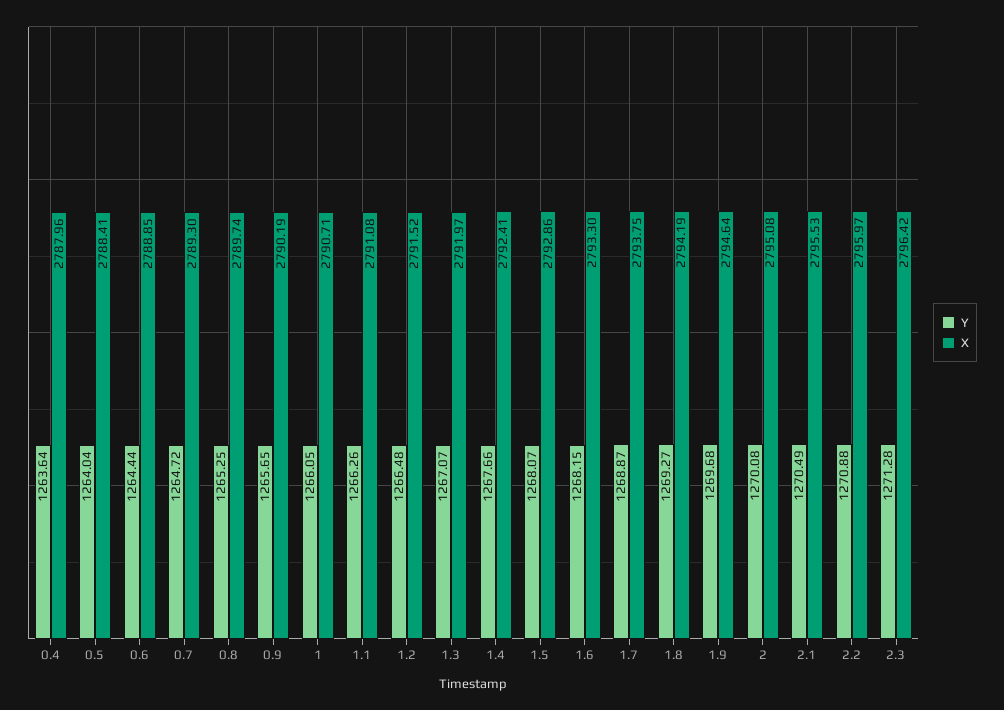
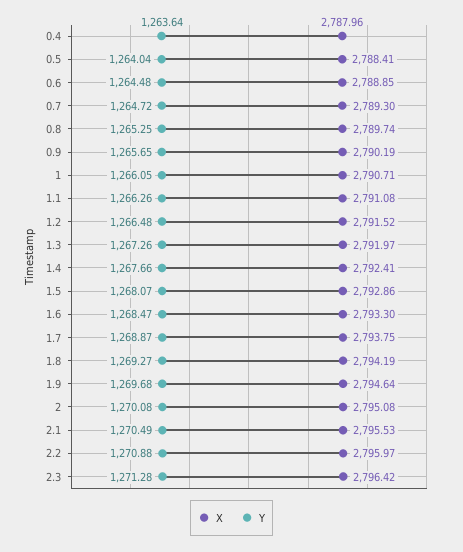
  {
    "Y": {
      "0.4": 1263.64,
      "0.5": 1264.04,
-     "0.6": 1264.44,
+     "0.6": 1264.48,
      "0.7": 1264.72,
      "0.8": 1265.25,
      "0.9": 1265.65,
      "1": 1266.05,
      "1.1": 1266.26,
      "1.2": 1266.48,
-     "1.3": 1267.07,
+     "1.3": 1267.26,
      "1.4": 1267.66,
      "1.5": 1268.07,
-     "1.6": 1268.15,
+     "1.6": 1268.47,
      "1.7": 1268.87,
      "1.8": 1269.27,
      "1.9": 1269.68,
      "2": 1270.08,
      "2.1": 1270.49,
      "2.2": 1270.88,
      "2.3": 1271.28
    },
    "X": {
      "0.4": 2787.96,
      "0.5": 2788.41,
      "0.6": 2788.85,
      "0.7": 2789.3,
      "0.8": 2789.74,
      "0.9": 2790.19,
      "1": 2790.71,
      "1.1": 2791.08,
      "1.2": 2791.52,
      "1.3": 2791.97,
      "1.4": 2792.41,
      "1.5": 2792.86,
      "1.6": 2793.3,
      "1.7": 2793.75,
      "1.8": 2794.19,
      "1.9": 2794.64,
      "2": 2795.08,
      "2.1": 2795.53,
      "2.2": 2795.97,
      "2.3": 2796.42
    }
  }

